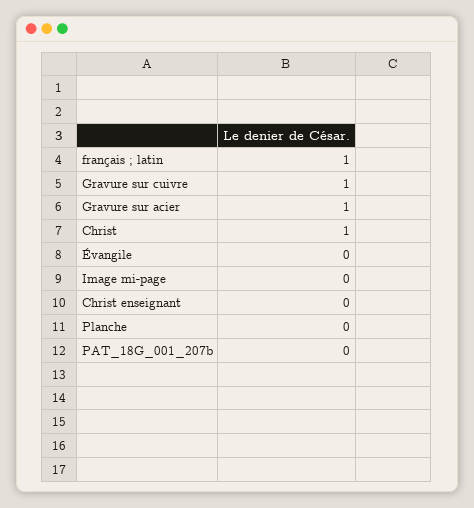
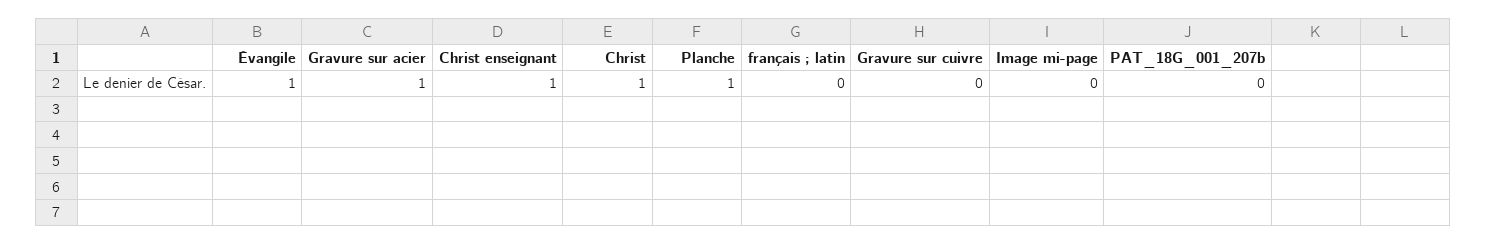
  {
-   "français ; latin": 1,
+   "français ; latin": 0,
-   "Gravure sur cuivre": 1,
+   "Gravure sur cuivre": 0,
    "Gravure sur acier": 1,
    "Christ": 1,
-   "Évangile": 0,
+   "Évangile": 1,
    "Image mi-page": 0,
-   "Christ enseignant": 0,
+   "Christ enseignant": 1,
-   "Planche": 0,
+   "Planche": 1,
    "PAT_18G_001_207b": 0
  }

